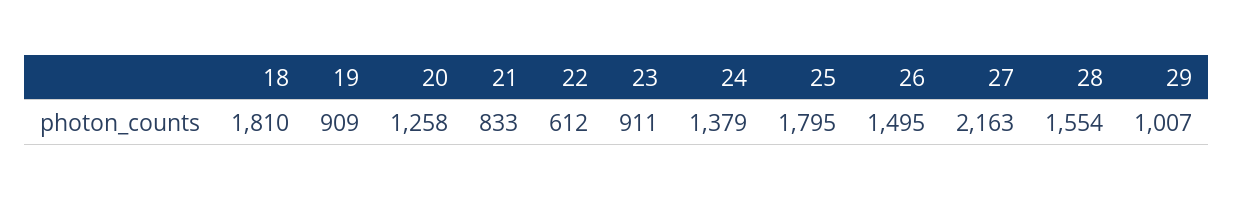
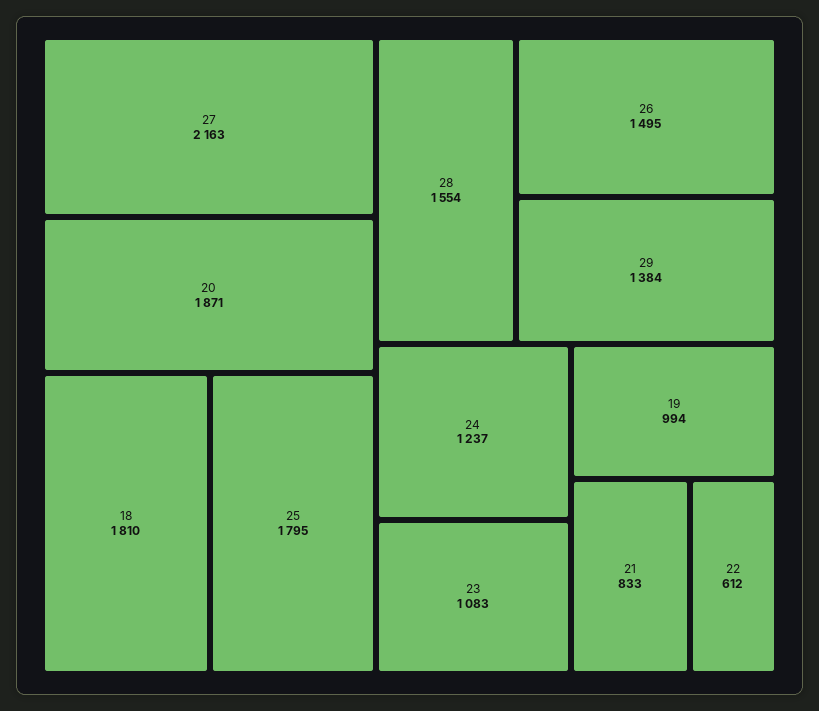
  {
    "18": 1810,
-   "19": 909,
+   "19": 994,
-   "20": 1258,
+   "20": 1871,
    "21": 833,
    "22": 612,
-   "23": 911,
+   "23": 1083,
-   "24": 1379,
+   "24": 1237,
    "25": 1795,
    "26": 1495,
    "27": 2163,
    "28": 1554,
-   "29": 1007
+   "29": 1384
  }

